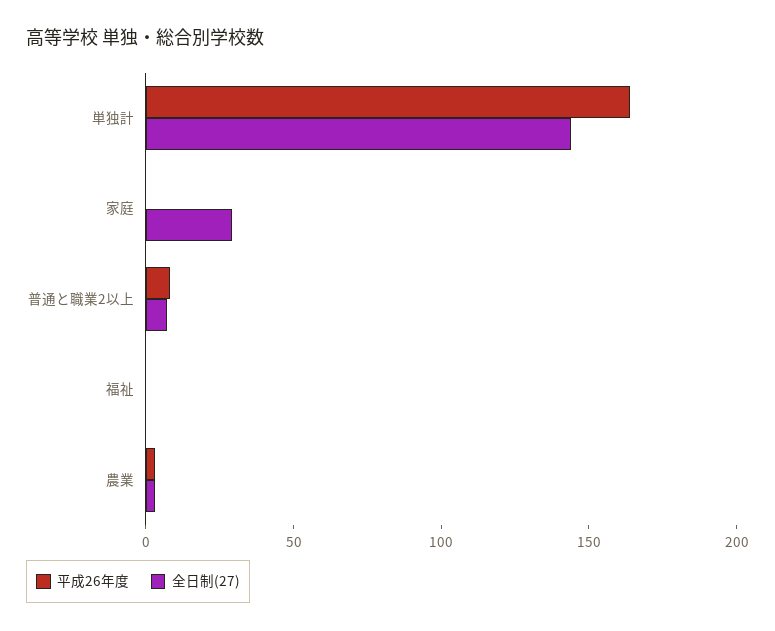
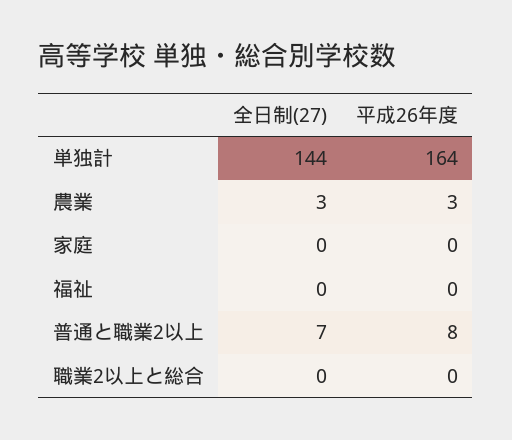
  {
    "平成26年度": {
      "単独計": 164,
      "家庭": 0,
      "普通と職業2以上": 8,
      "福祉": 0,
-     "農業": 3
+     "農業": 3,
+     "職業2以上と総合": 0
    },
    "全日制(27)": {
      "単独計": 144,
-     "家庭": 30,
+     "家庭": 0,
      "普通と職業2以上": 7,
      "福祉": 0,
-     "農業": 3
+     "農業": 3,
+     "職業2以上と総合": 0
    }
  }

